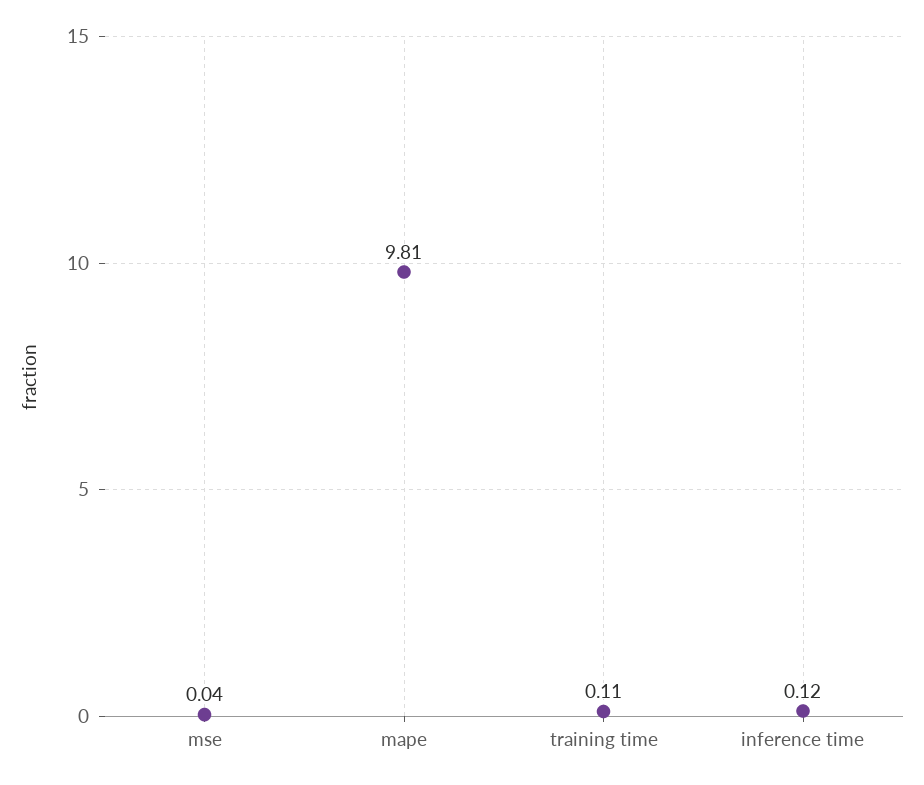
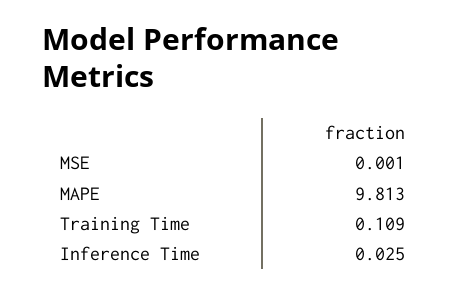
  {
-   "mse": 0.04,
+   "mse": 0.001,
    "mape": 9.813,
    "training time": 0.109,
-   "inference time": 0.12
+   "inference time": 0.025
  }

